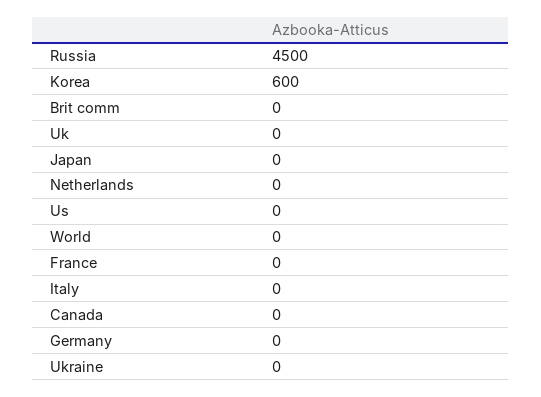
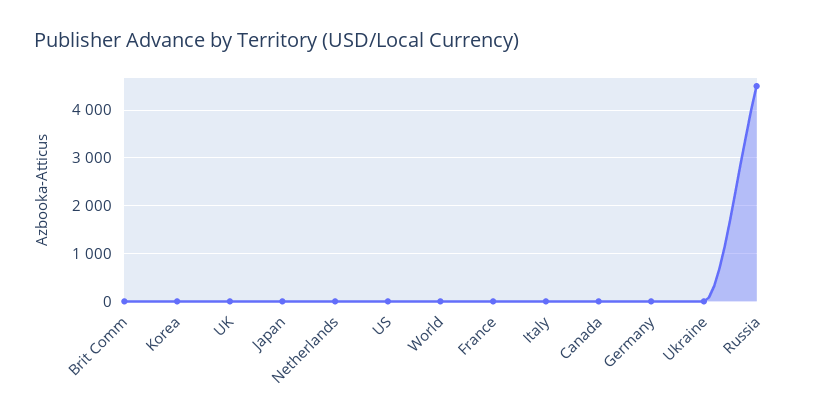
  {
    "Russia": 4500,
-   "Korea": 600,
+   "Korea": 0,
    "Brit comm": 0,
    "Uk": 0,
    "Japan": 0,
    "Netherlands": 0,
    "Us": 0,
    "World": 0,
    "France": 0,
    "Italy": 0,
    "Canada": 0,
    "Germany": 0,
    "Ukraine": 0
  }

